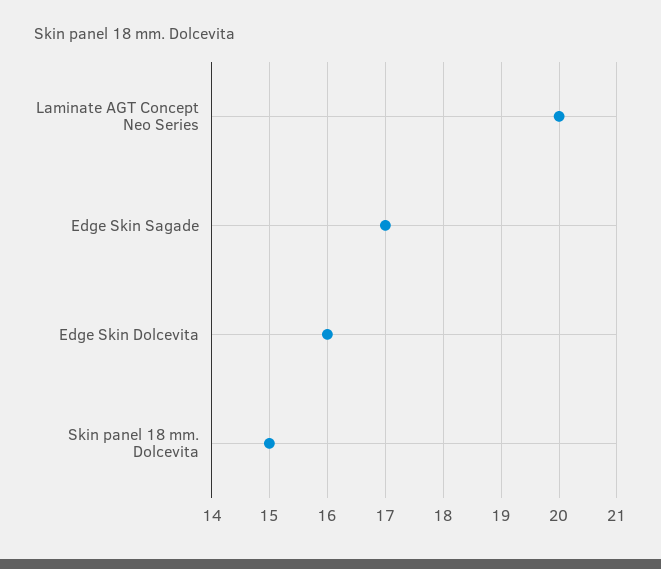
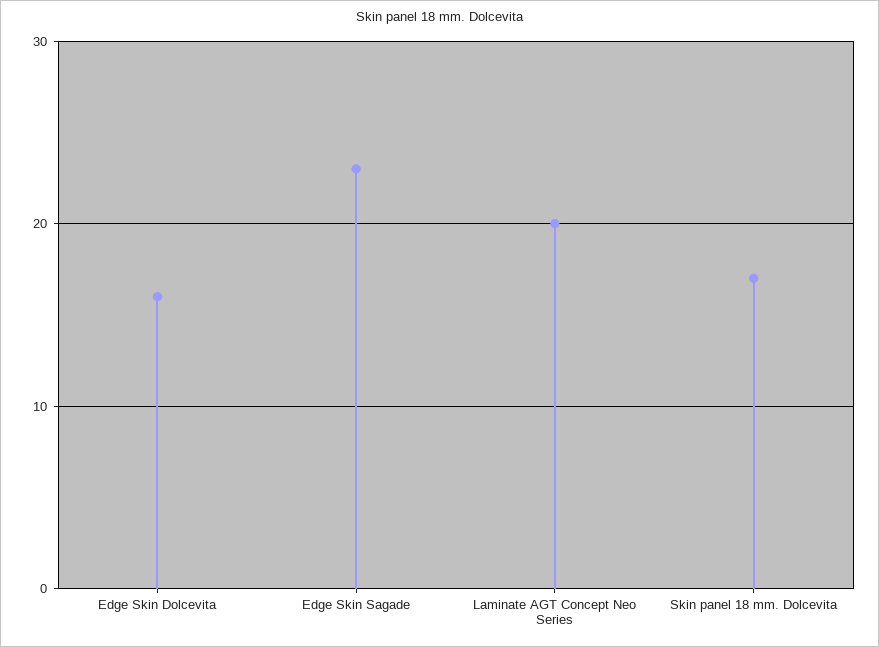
  {
    "Laminate AGT Concept Neo Series": 20,
-   "Edge Skin Sagade": 17,
+   "Edge Skin Sagade": 23,
    "Edge Skin Dolcevita": 16,
-   "Skin panel 18 mm. Dolcevita": 15
+   "Skin panel 18 mm. Dolcevita": 17
  }

